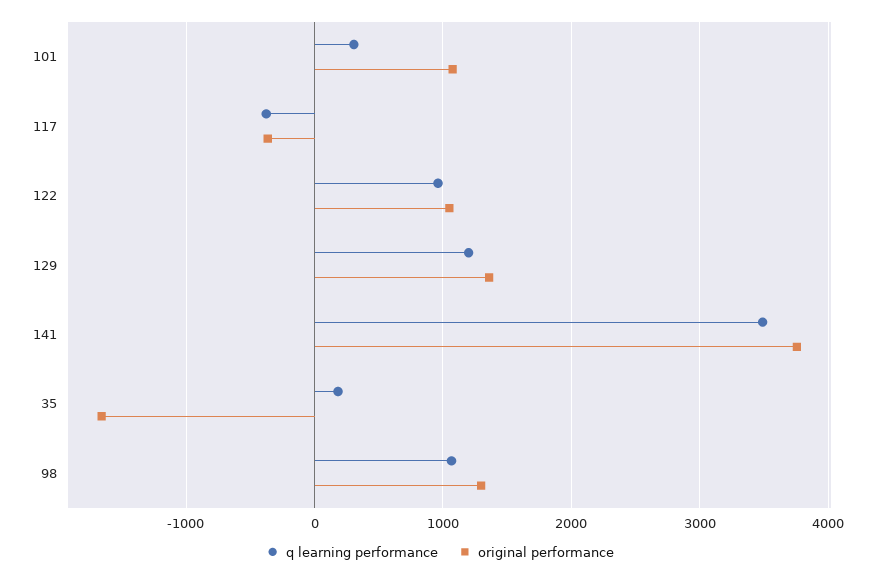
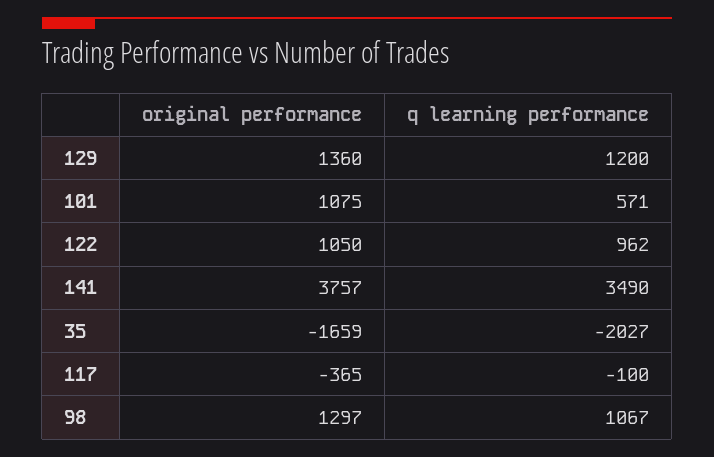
  {
    "q learning performance": {
-     "101": 300,
+     "101": 571,
-     "117": -400,
+     "117": -100,
      "122": 962,
      "129": 1200,
      "141": 3490,
-     "35": 200,
+     "35": -2027,
      "98": 1067
    },
    "original performance": {
      "101": 1075,
      "117": -365,
      "122": 1050,
      "129": 1360,
      "141": 3757,
      "35": -1659,
      "98": 1297
    }
  }

